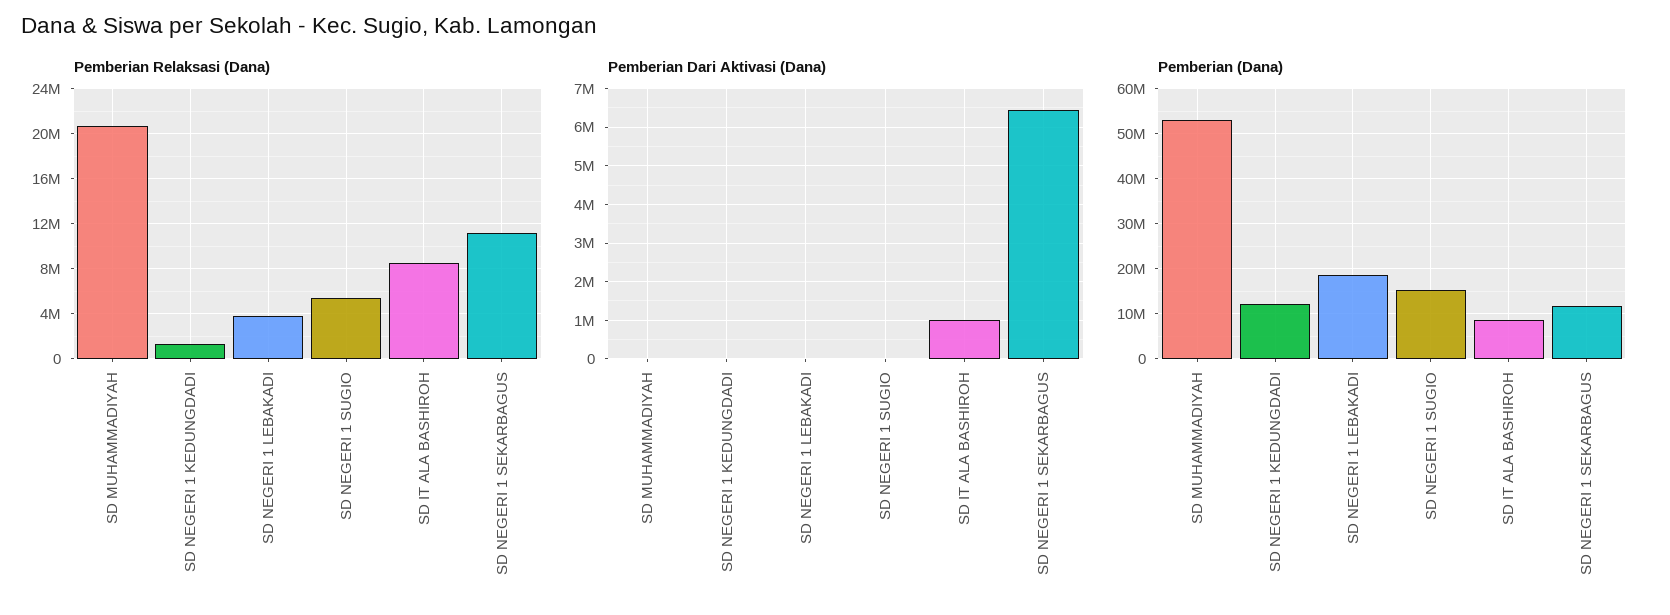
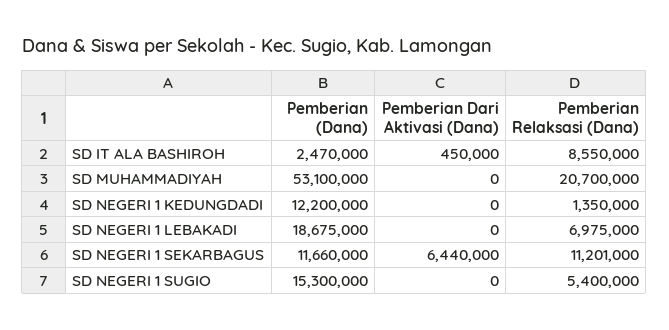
  {
    "Pemberian Relaksasi (Dana)": {
      "SD MUHAMMADIYAH": 20700000,
      "SD NEGERI 1 KEDUNGDADI": 1350000,
-     "SD NEGERI 1 LEBAKADI": 4000000,
+     "SD NEGERI 1 LEBAKADI": 6975000,
      "SD NEGERI 1 SUGIO": 5400000,
      "SD IT ALA BASHIROH": 8550000,
      "SD NEGERI 1 SEKARBAGUS": 11201000
    },
    "Pemberian Dari Aktivasi (Dana)": {
      "SD MUHAMMADIYAH": 0,
      "SD NEGERI 1 KEDUNGDADI": 0,
      "SD NEGERI 1 LEBAKADI": 0,
      "SD NEGERI 1 SUGIO": 0,
-     "SD IT ALA BASHIROH": 1000000,
+     "SD IT ALA BASHIROH": 450000,
      "SD NEGERI 1 SEKARBAGUS": 6440000
    },
    "Pemberian (Dana)": {
      "SD MUHAMMADIYAH": 53100000,
      "SD NEGERI 1 KEDUNGDADI": 12200000,
      "SD NEGERI 1 LEBAKADI": 18675000,
      "SD NEGERI 1 SUGIO": 15300000,
-     "SD IT ALA BASHIROH": 8000000,
+     "SD IT ALA BASHIROH": 2470000,
      "SD NEGERI 1 SEKARBAGUS": 11660000
    }
  }

